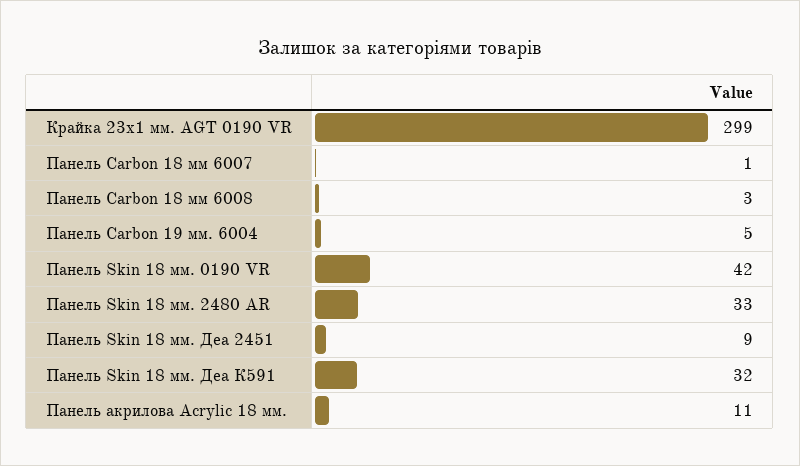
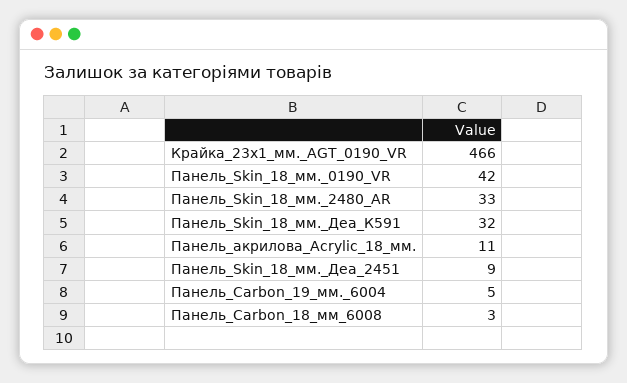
  {
-   "Крайка 23x1 мм. AGT 0190 VR": 299,
+   "Крайка 23x1 мм. AGT 0190 VR": 466,
-   "Панель Carbon 18 мм 6007": 1,
    "Панель Carbon 18 мм 6008": 3,
    "Панель Carbon 19 мм. 6004": 5,
    "Панель Skin 18 мм. 0190 VR": 42,
    "Панель Skin 18 мм. 2480 AR": 33,
    "Панель Skin 18 мм. Деа 2451": 9,
    "Панель Skin 18 мм. Деа К591": 32,
    "Панель акрилова Acrylic 18 мм.": 11
  }

